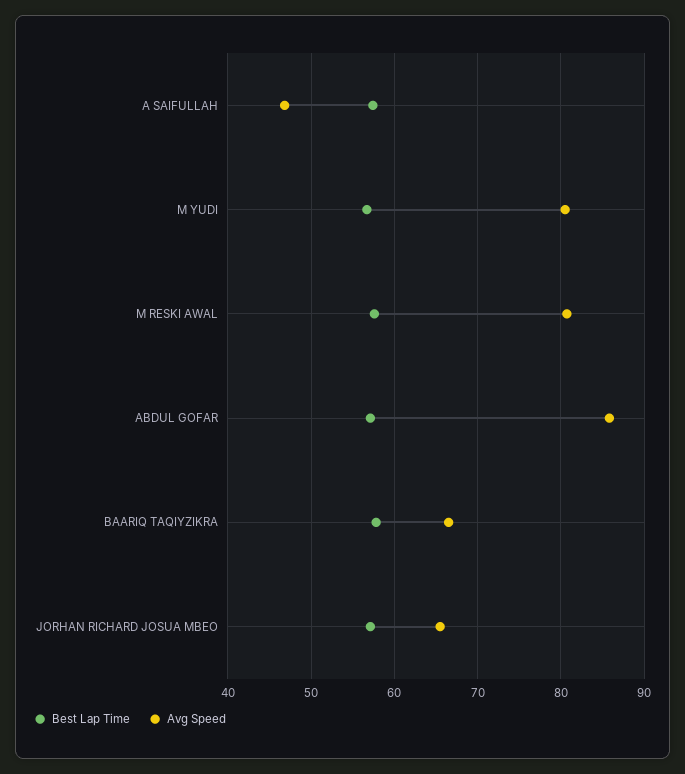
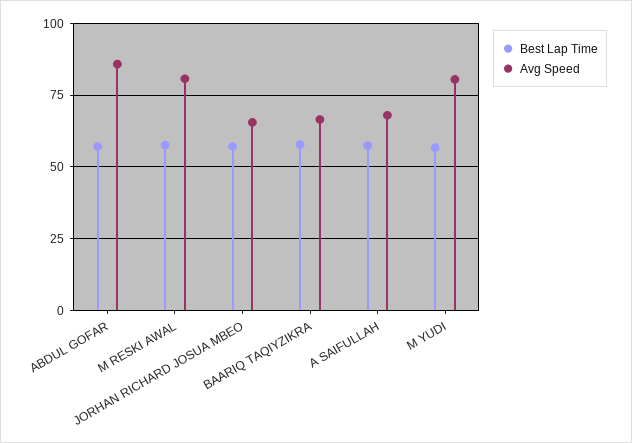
  {
    "Best Lap Time": {
      "A SAIFULLAH": 57,
      "M YUDI": 57,
      "M RESKI AWAL": 58,
      "ABDUL GOFAR": 57,
      "BAARIQ TAQIYZIKRA": 58,
      "JORHAN RICHARD JOSUA MBEO": 57
    },
    "Avg Speed": {
-     "A SAIFULLAH": 47,
+     "A SAIFULLAH": 67.5,
      "M YUDI": 81,
      "M RESKI AWAL": 81,
      "ABDUL GOFAR": 86,
      "BAARIQ TAQIYZIKRA": 67,
      "JORHAN RICHARD JOSUA MBEO": 66
    }
  }

